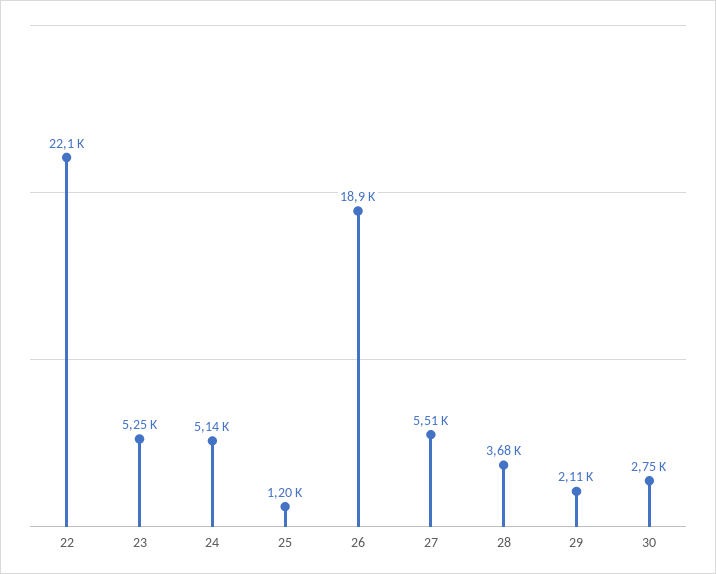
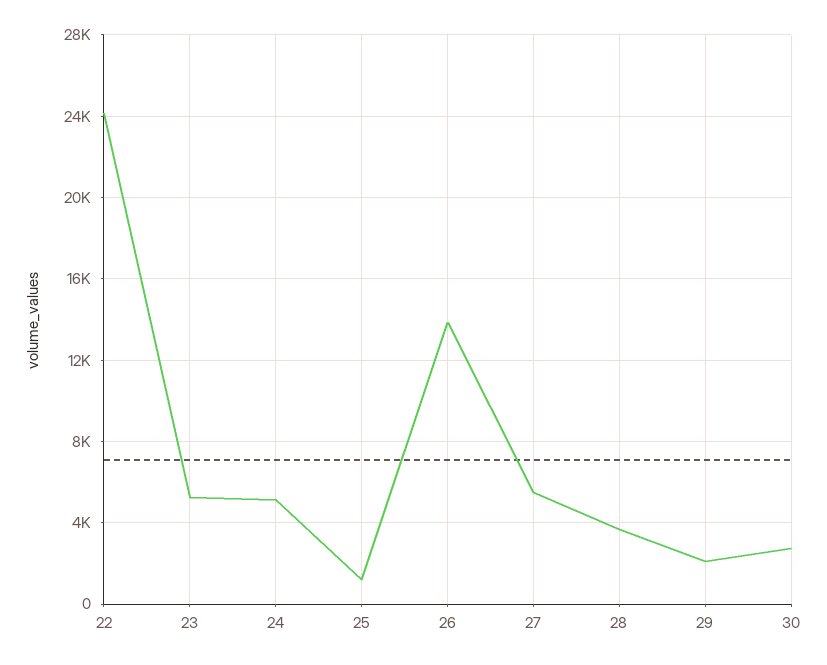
  {
-   "22": 22100,
+   "22": 24000,
    "23": 5250,
    "24": 5140,
    "25": 1200,
-   "26": 18900,
+   "26": 14000,
    "27": 5510,
    "28": 3680,
    "29": 2110,
    "30": 2750
  }

